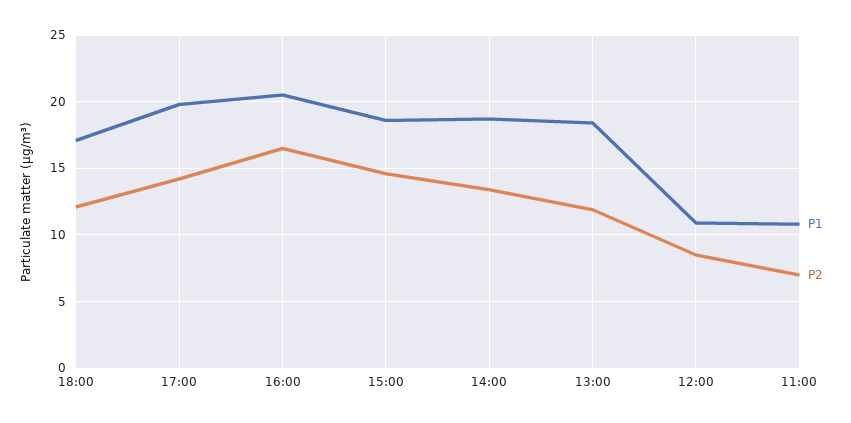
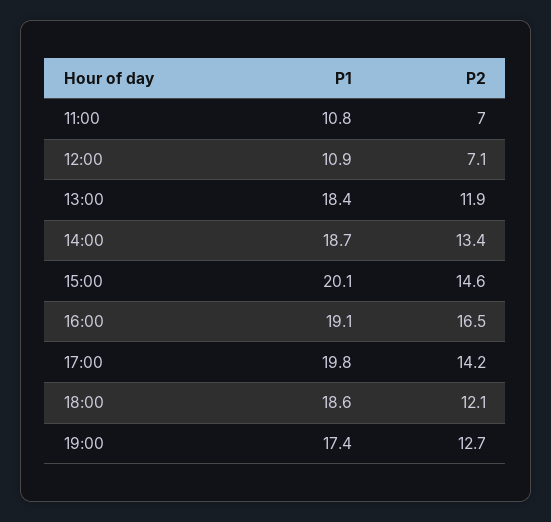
  {
    "P1": {
-     "18:00": 17,
+     "18:00": 18.6,
      "17:00": 19.8,
-     "16:00": 20.5,
+     "16:00": 19.1,
-     "15:00": 18.5,
+     "15:00": 20.1,
      "14:00": 18.7,
      "13:00": 18.4,
      "12:00": 10.9,
-     "11:00": 10.8
+     "11:00": 10.8,
+     "19:00": 17.4
    },
    "P2": {
      "18:00": 12.1,
      "17:00": 14.2,
      "16:00": 16.5,
      "15:00": 14.6,
      "14:00": 13.4,
      "13:00": 11.9,
-     "12:00": 8.5,
+     "12:00": 7.1,
-     "11:00": 7
+     "11:00": 7,
+     "19:00": 12.7
    }
  }

